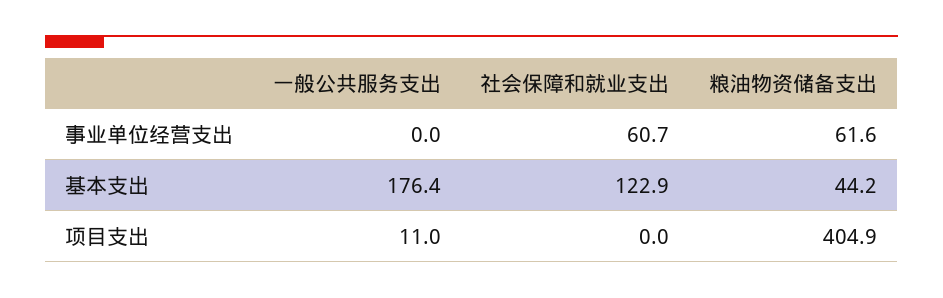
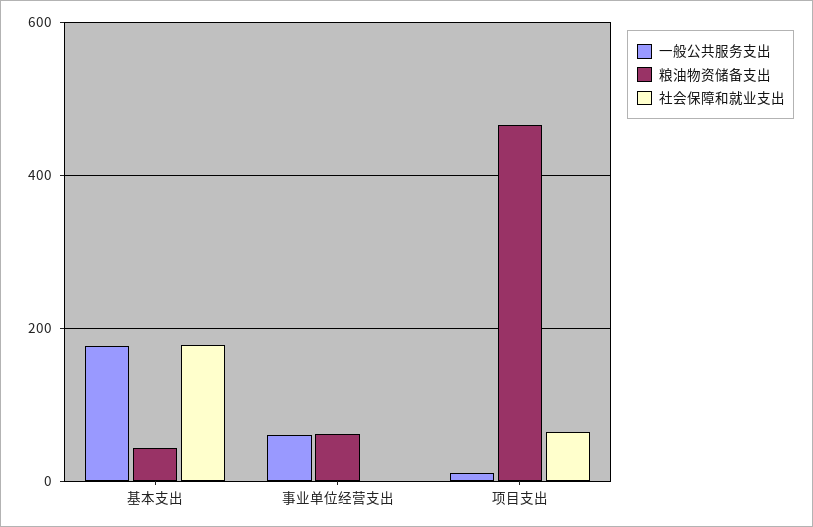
  {
    "一般公共服务支出": {
-     "事业单位经营支出": 0,
+     "事业单位经营支出": 60,
      "基本支出": 176.4,
      "项目支出": 11
    },
    "社会保障和就业支出": {
-     "事业单位经营支出": 60.7,
+     "事业单位经营支出": 0,
-     "基本支出": 122.9,
+     "基本支出": 180,
-     "项目支出": 0
+     "项目支出": 60
    },
    "粮油物资储备支出": {
      "事业单位经营支出": 61.6,
      "基本支出": 44.2,
-     "项目支出": 404.9
+     "项目支出": 460
    }
  }

